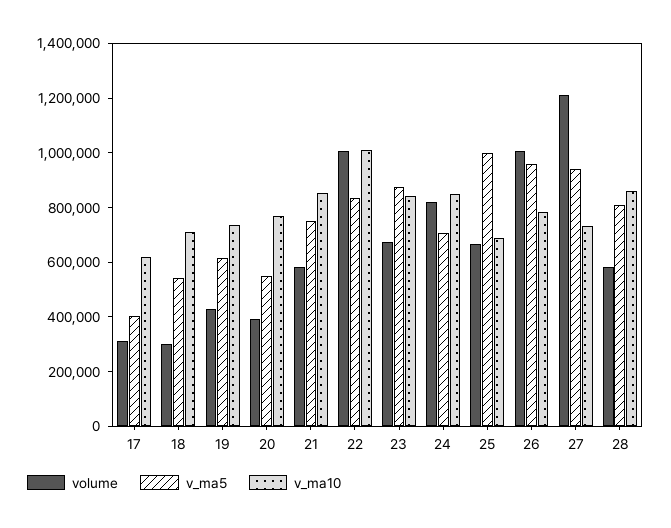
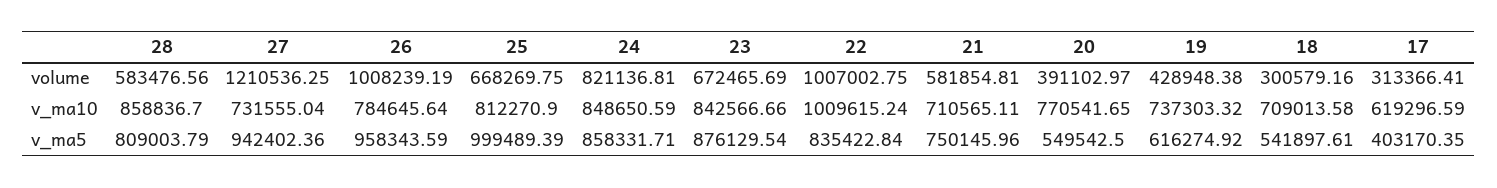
  {
    "volume": {
      "17": 313366.41,
      "18": 300579.16,
      "19": 428948.38,
      "20": 391102.97,
      "21": 581854.81,
      "22": 1007002.75,
      "23": 672465.69,
      "24": 821136.81,
      "25": 668269.75,
      "26": 1008239.19,
      "27": 1210536.25,
      "28": 583476.56
    },
    "v_ma5": {
      "17": 403170.35,
      "18": 541897.61,
      "19": 616274.92,
      "20": 549542.5,
      "21": 750145.96,
      "22": 835422.84,
      "23": 876129.54,
-     "24": 700000,
+     "24": 858331.71,
      "25": 999489.39,
      "26": 958343.59,
      "27": 942402.36,
      "28": 809003.79
    },
    "v_ma10": {
      "17": 619296.59,
      "18": 709013.58,
      "19": 737303.32,
      "20": 770541.65,
-     "21": 850000,
+     "21": 710565.11,
      "22": 1009615.24,
      "23": 842566.66,
      "24": 848650.59,
-     "25": 700000,
+     "25": 812270.9,
      "26": 784645.64,
      "27": 731555.04,
      "28": 858836.7
    }
  }

